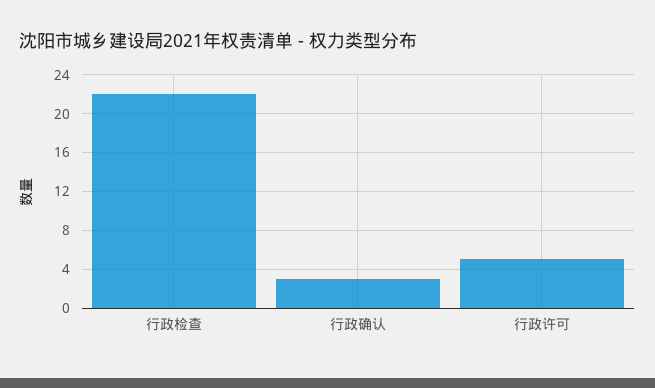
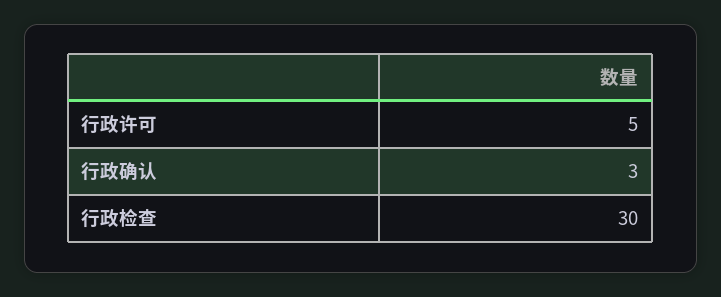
  {
-   "行政检查": 22,
+   "行政检查": 30,
    "行政确认": 3,
    "行政许可": 5
  }

